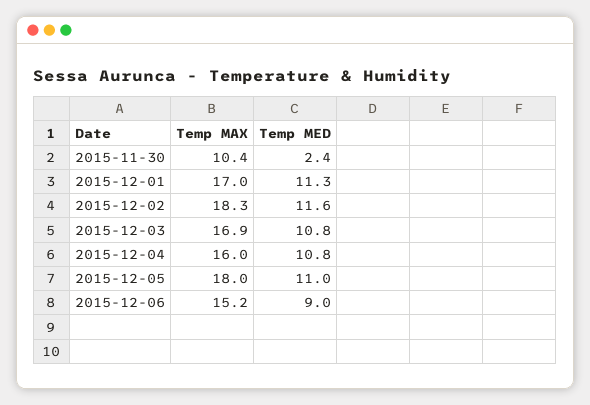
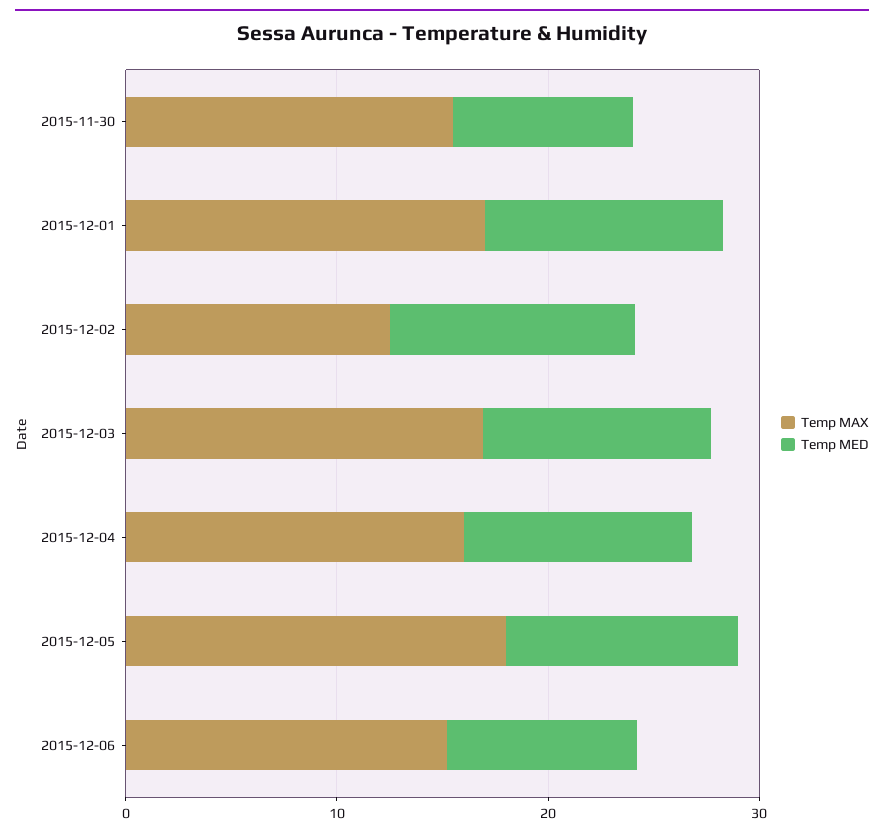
  {
    "Temp MAX": {
-     "2015-11-30": 10.4,
+     "2015-11-30": 16,
      "2015-12-01": 17,
-     "2015-12-02": 18.3,
+     "2015-12-02": 12,
      "2015-12-03": 16.9,
      "2015-12-04": 16,
      "2015-12-05": 18,
      "2015-12-06": 15.2
    },
    "Temp MED": {
-     "2015-11-30": 2.4,
+     "2015-11-30": 8,
      "2015-12-01": 11.3,
      "2015-12-02": 11.6,
      "2015-12-03": 10.8,
      "2015-12-04": 10.8,
      "2015-12-05": 11,
      "2015-12-06": 9
    }
  }

